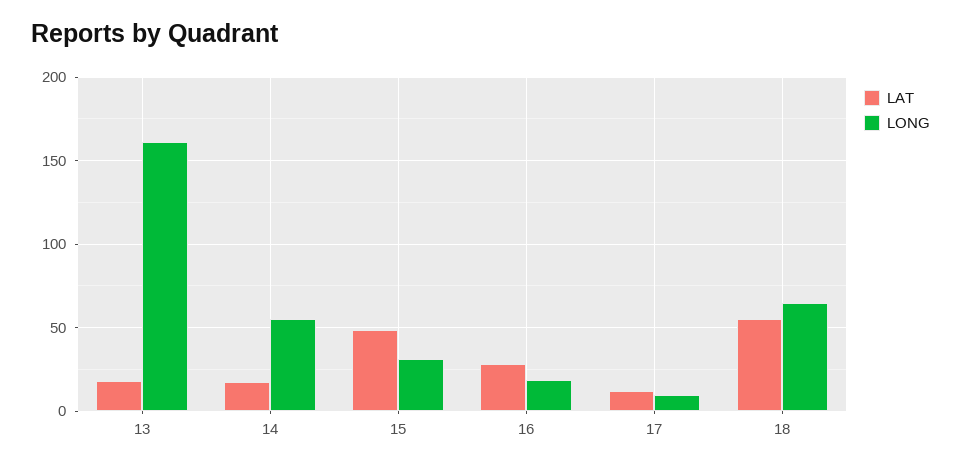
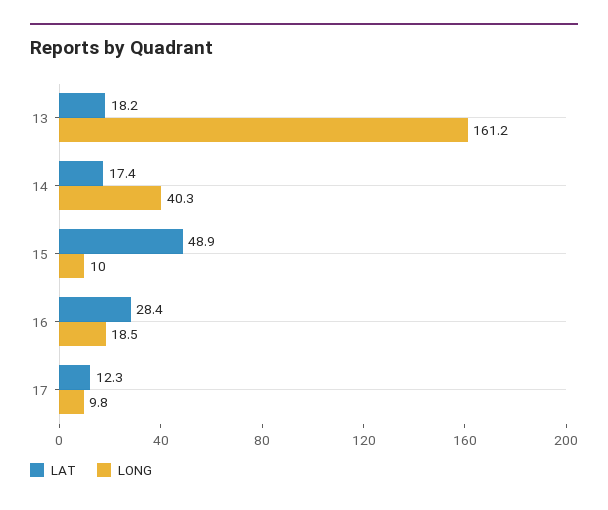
  {
    "LAT": {
      "13": 18.2,
      "14": 17.4,
      "15": 48.9,
      "16": 28.4,
-     "17": 12.3,
+     "17": 12.3
-     "18": 55
    },
    "LONG": {
      "13": 161.2,
-     "14": 55,
+     "14": 40.3,
-     "15": 30,
+     "15": 10,
      "16": 18.5,
-     "17": 9.8,
+     "17": 9.8
-     "18": 65
    }
  }

